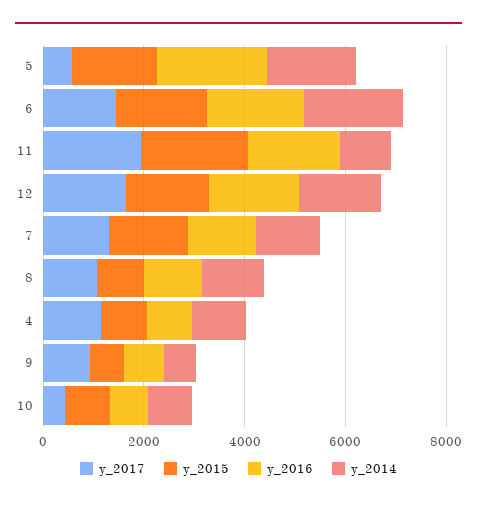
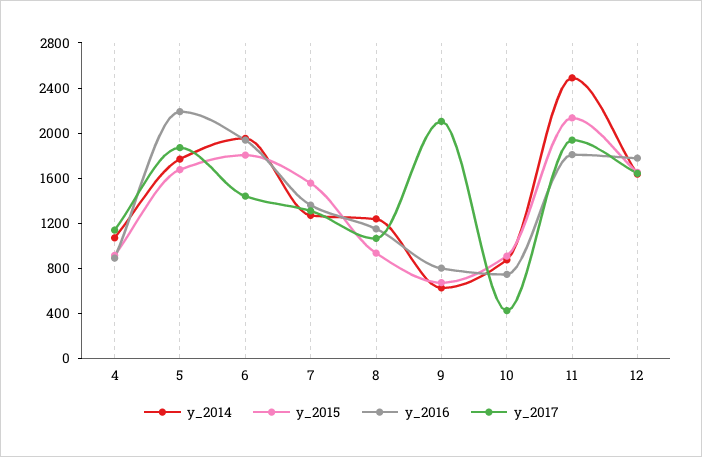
  {
    "y_2017": {
-     "5": 500,
+     "5": 1900,
      "6": 1400,
      "11": 1900,
      "12": 1600,
      "7": 1300,
      "8": 1100,
      "4": 1100,
-     "9": 1000,
+     "9": 2100,
      "10": 400
    },
    "y_2015": {
      "5": 1700,
      "6": 1800,
      "11": 2100,
      "12": 1700,
      "7": 1600,
      "8": 900,
      "4": 900,
      "9": 700,
      "10": 900
    },
    "y_2016": {
      "5": 2200,
      "6": 1900,
      "11": 1800,
      "12": 1800,
      "7": 1400,
      "8": 1200,
      "4": 900,
      "9": 800,
      "10": 700
    },
    "y_2014": {
      "5": 1800,
      "6": 2000,
-     "11": 1000,
+     "11": 2500,
      "12": 1600,
      "7": 1300,
      "8": 1200,
      "4": 1100,
      "9": 600,
      "10": 900
    }
  }

